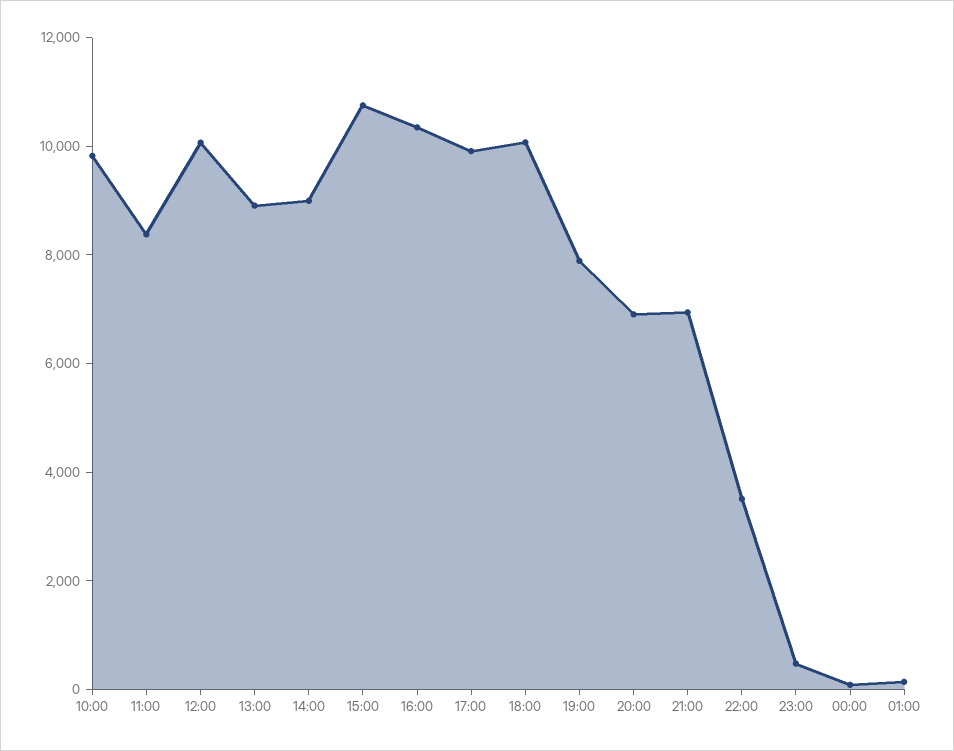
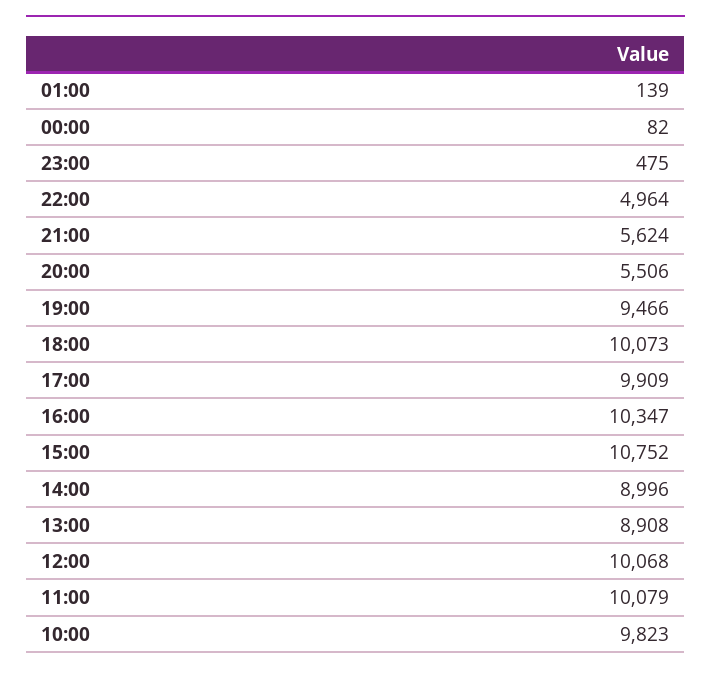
  {
    "10:00": 9823,
-   "11:00": 8500,
+   "11:00": 10079,
    "12:00": 10068,
    "13:00": 8908,
    "14:00": 8996,
    "15:00": 10752,
    "16:00": 10347,
    "17:00": 9909,
    "18:00": 10073,
-   "19:00": 8000,
+   "19:00": 9466,
-   "20:00": 7000,
+   "20:00": 5506,
-   "21:00": 7000,
+   "21:00": 5624,
-   "22:00": 3500,
+   "22:00": 4964,
    "23:00": 475,
    "00:00": 82,
    "01:00": 139
  }

